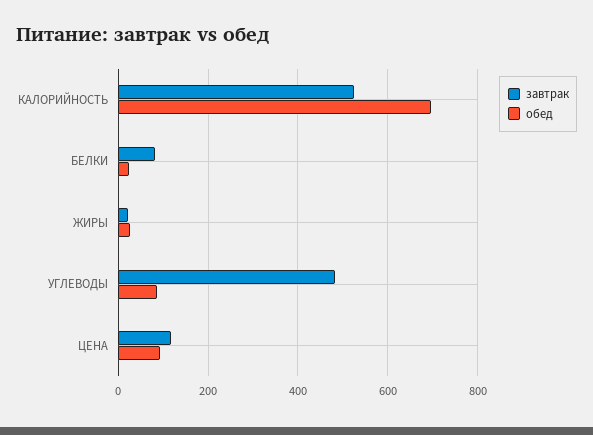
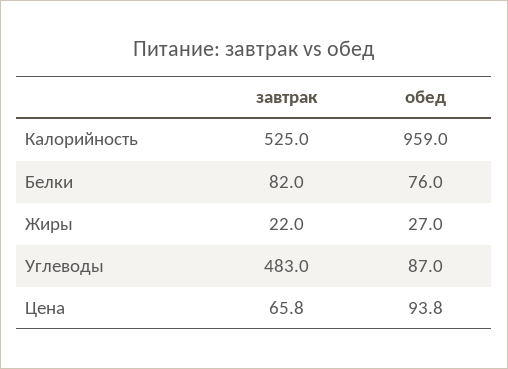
  {
    "завтрак": {
      "КАЛОРИЙНОСТЬ": 525,
      "БЕЛКИ": 82,
      "ЖИРЫ": 22,
      "УГЛЕВОДЫ": 483,
-     "ЦЕНА": 120
+     "ЦЕНА": 65.8
    },
    "обед": {
-     "КАЛОРИЙНОСТЬ": 700,
+     "КАЛОРИЙНОСТЬ": 959,
-     "БЕЛКИ": 20,
+     "БЕЛКИ": 76,
      "ЖИРЫ": 27,
      "УГЛЕВОДЫ": 87,
      "ЦЕНА": 93.8
    }
  }

